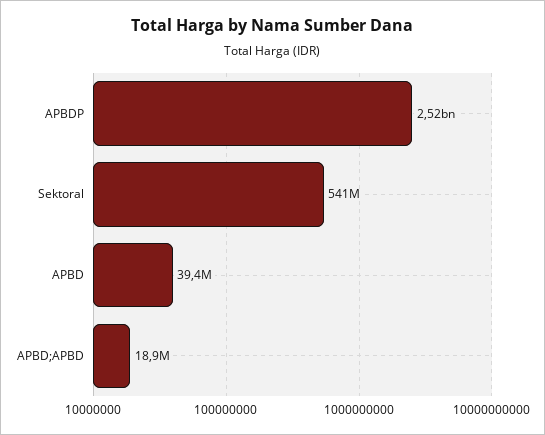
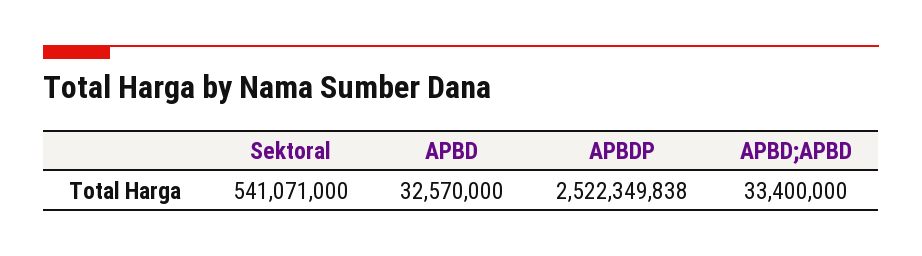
  {
    "APBDP": 2522349838,
    "Sektoral": 541071000,
-   "APBD": 39400000,
+   "APBD": 32570000,
-   "APBD;APBD": 18900000
+   "APBD;APBD": 33400000
  }

